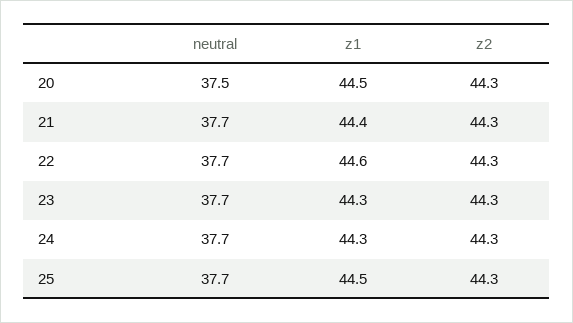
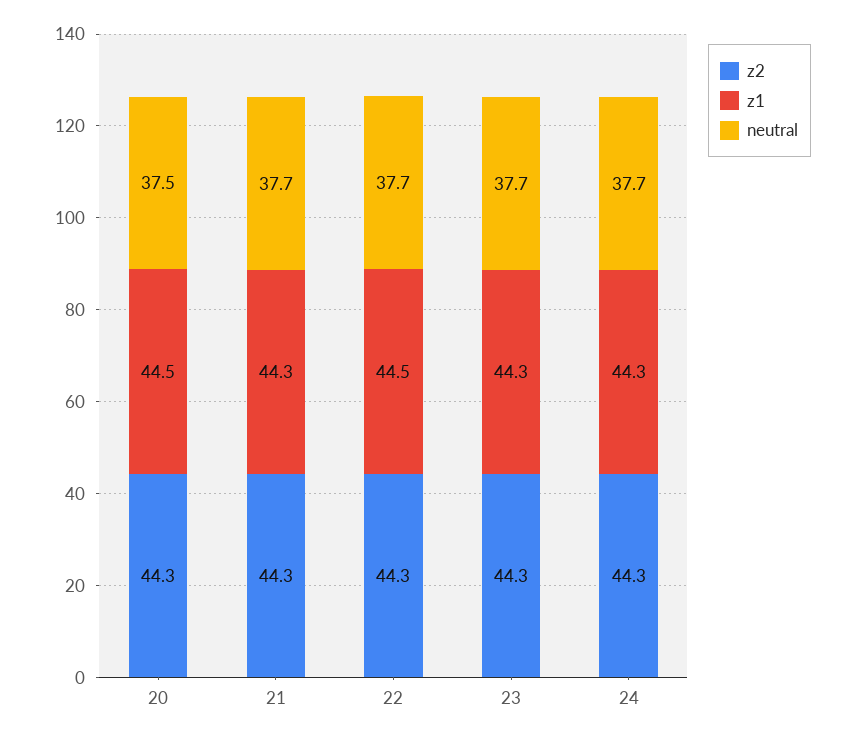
  {
    "neutral": {
      "20": 37.5,
      "21": 37.7,
      "22": 37.7,
      "23": 37.7,
-     "24": 37.7,
+     "24": 37.7
-     "25": 37.7
    },
    "z1": {
      "20": 44.5,
-     "21": 44.4,
+     "21": 44.3,
-     "22": 44.6,
+     "22": 44.5,
      "23": 44.3,
-     "24": 44.3,
+     "24": 44.3
-     "25": 44.5
    },
    "z2": {
      "20": 44.3,
      "21": 44.3,
      "22": 44.3,
      "23": 44.3,
-     "24": 44.3,
+     "24": 44.3
-     "25": 44.3
    }
  }

